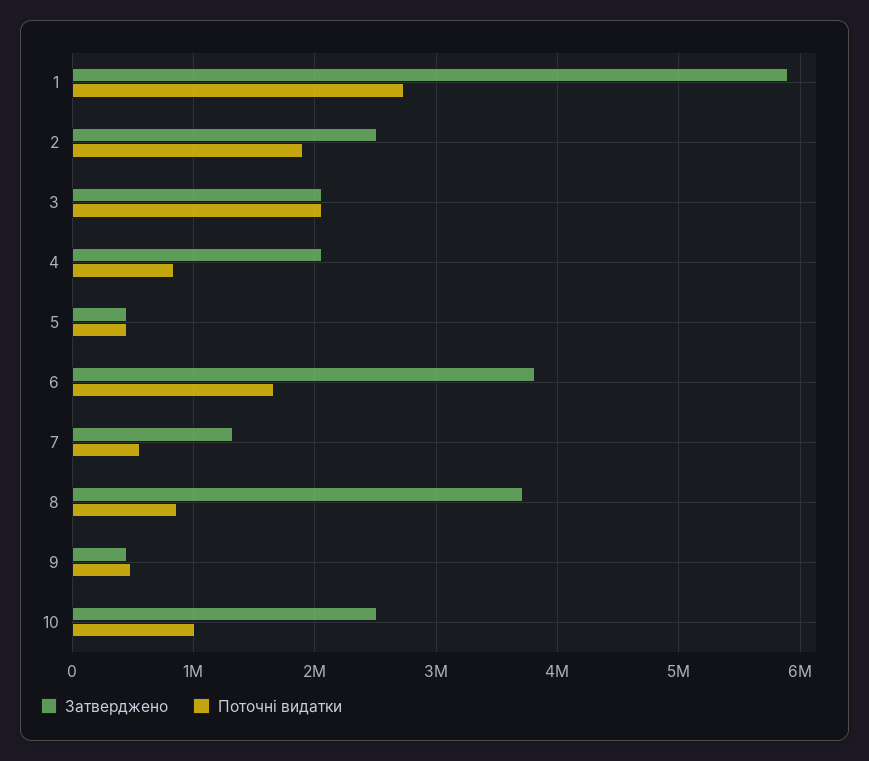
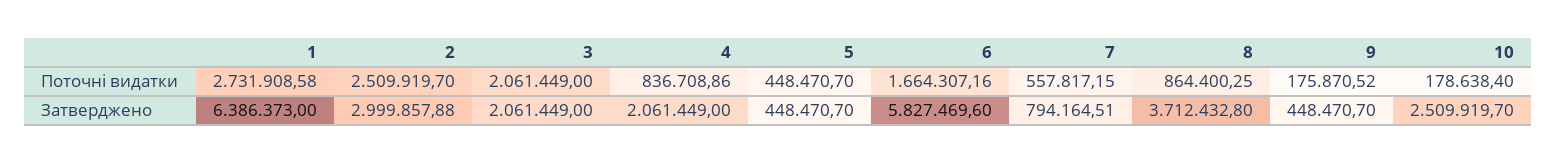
  {
    "Затверджено": {
-     "1": 5900000,
+     "1": 6386373,
-     "2": 2500000,
+     "2": 2999857.88,
      "3": 2061449,
      "4": 2061449,
      "5": 448470.7,
-     "6": 3800000,
+     "6": 5827469.6,
-     "7": 1300000,
+     "7": 794164.51,
      "8": 3712432.8,
      "9": 448470.7,
      "10": 2509919.7
    },
    "Поточні видатки": {
      "1": 2731908.58,
-     "2": 1900000,
+     "2": 2509919.7,
      "3": 2061449,
      "4": 836708.86,
      "5": 448470.7,
      "6": 1664307.16,
      "7": 557817.15,
      "8": 864400.25,
-     "9": 500000,
+     "9": 175870.52,
-     "10": 1000000
+     "10": 178638.4
    }
  }

